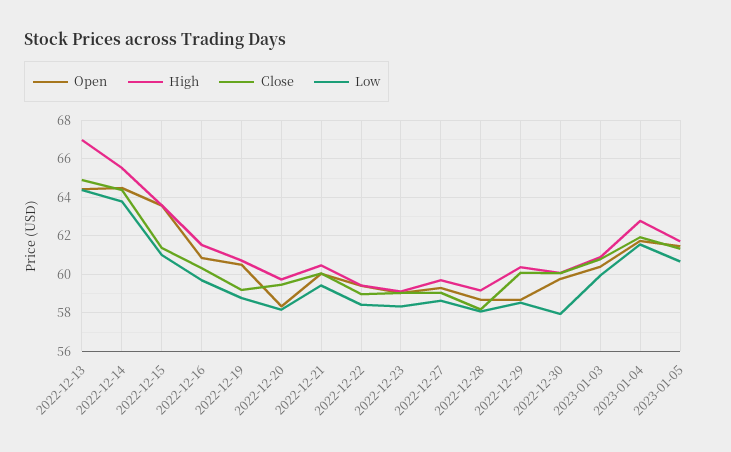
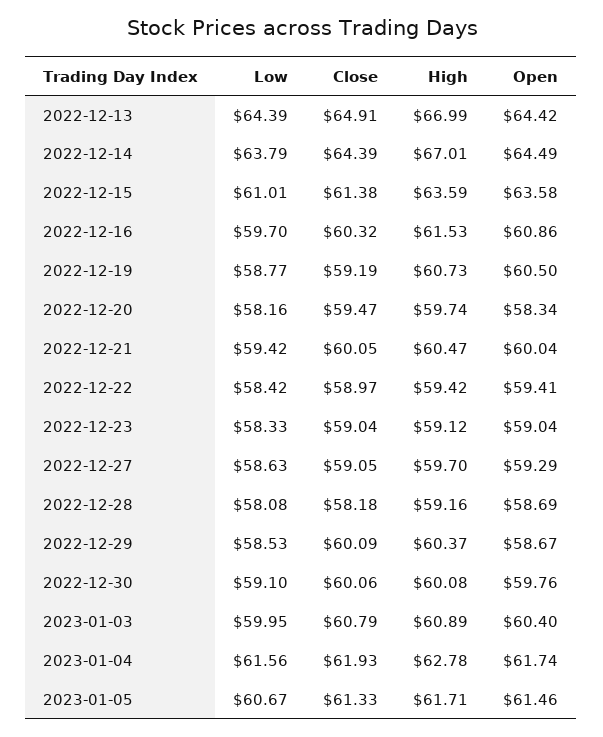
  {
    "Open": {
      "2022-12-13": 64.42,
      "2022-12-14": 64.49,
      "2022-12-15": 63.58,
      "2022-12-16": 60.86,
      "2022-12-19": 60.5,
      "2022-12-20": 58.34,
      "2022-12-21": 60.04,
      "2022-12-22": 59.41,
      "2022-12-23": 59.04,
      "2022-12-27": 59.29,
      "2022-12-28": 58.69,
      "2022-12-29": 58.67,
      "2022-12-30": 59.76,
      "2023-01-03": 60.4,
      "2023-01-04": 61.74,
      "2023-01-05": 61.46
    },
    "High": {
      "2022-12-13": 66.99,
-     "2022-12-14": 65.5,
+     "2022-12-14": 67.01,
      "2022-12-15": 63.59,
      "2022-12-16": 61.53,
      "2022-12-19": 60.73,
      "2022-12-20": 59.74,
      "2022-12-21": 60.47,
      "2022-12-22": 59.42,
      "2022-12-23": 59.12,
      "2022-12-27": 59.7,
      "2022-12-28": 59.16,
      "2022-12-29": 60.37,
      "2022-12-30": 60.08,
      "2023-01-03": 60.89,
      "2023-01-04": 62.78,
      "2023-01-05": 61.71
    },
    "Close": {
      "2022-12-13": 64.91,
      "2022-12-14": 64.39,
      "2022-12-15": 61.38,
      "2022-12-16": 60.32,
      "2022-12-19": 59.19,
      "2022-12-20": 59.47,
      "2022-12-21": 60.05,
      "2022-12-22": 58.97,
      "2022-12-23": 59.04,
      "2022-12-27": 59.05,
      "2022-12-28": 58.18,
      "2022-12-29": 60.09,
      "2022-12-30": 60.06,
      "2023-01-03": 60.79,
      "2023-01-04": 61.93,
      "2023-01-05": 61.33
    },
    "Low": {
      "2022-12-13": 64.39,
      "2022-12-14": 63.79,
      "2022-12-15": 61.01,
      "2022-12-16": 59.7,
      "2022-12-19": 58.77,
      "2022-12-20": 58.16,
      "2022-12-21": 59.42,
      "2022-12-22": 58.42,
      "2022-12-23": 58.33,
      "2022-12-27": 58.63,
      "2022-12-28": 58.08,
      "2022-12-29": 58.53,
-     "2022-12-30": 58,
+     "2022-12-30": 59.1,
      "2023-01-03": 59.95,
      "2023-01-04": 61.56,
      "2023-01-05": 60.67
    }
  }

